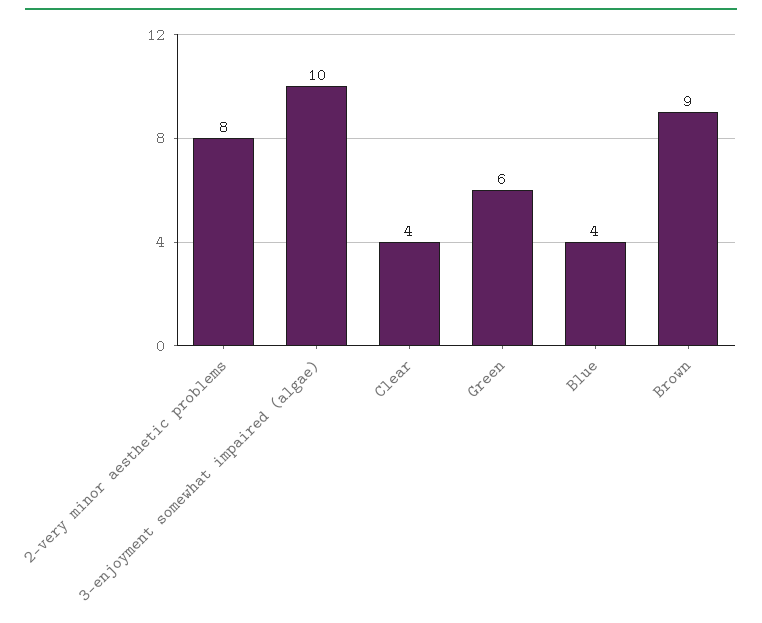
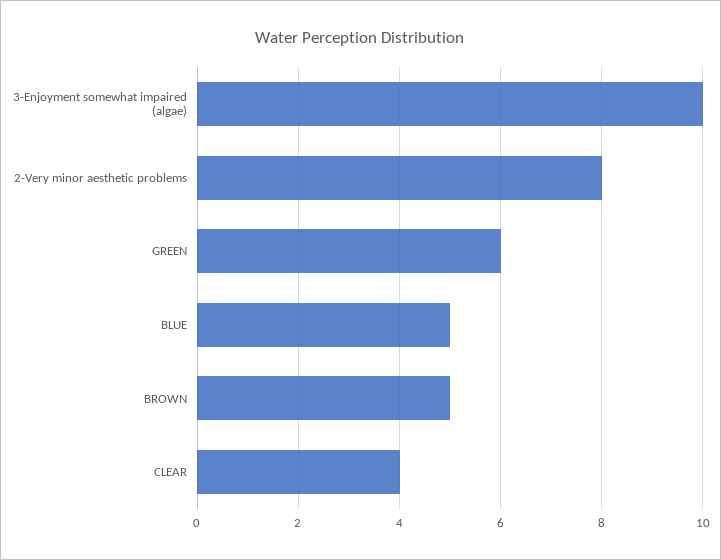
  {
    "2-very minor aesthetic problems": 8,
    "3-enjoyment somewhat impaired (algae)": 10,
    "Clear": 4,
    "Green": 6,
-   "Blue": 4,
+   "Blue": 5,
-   "Brown": 9
+   "Brown": 5
  }

